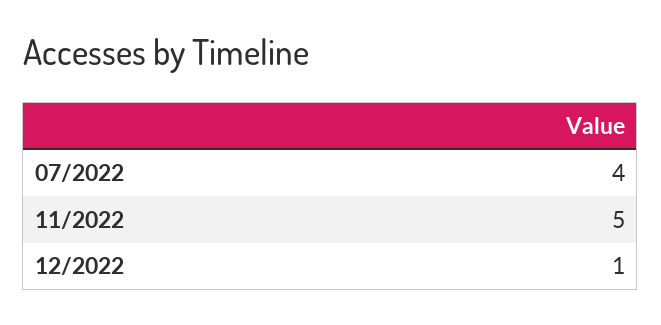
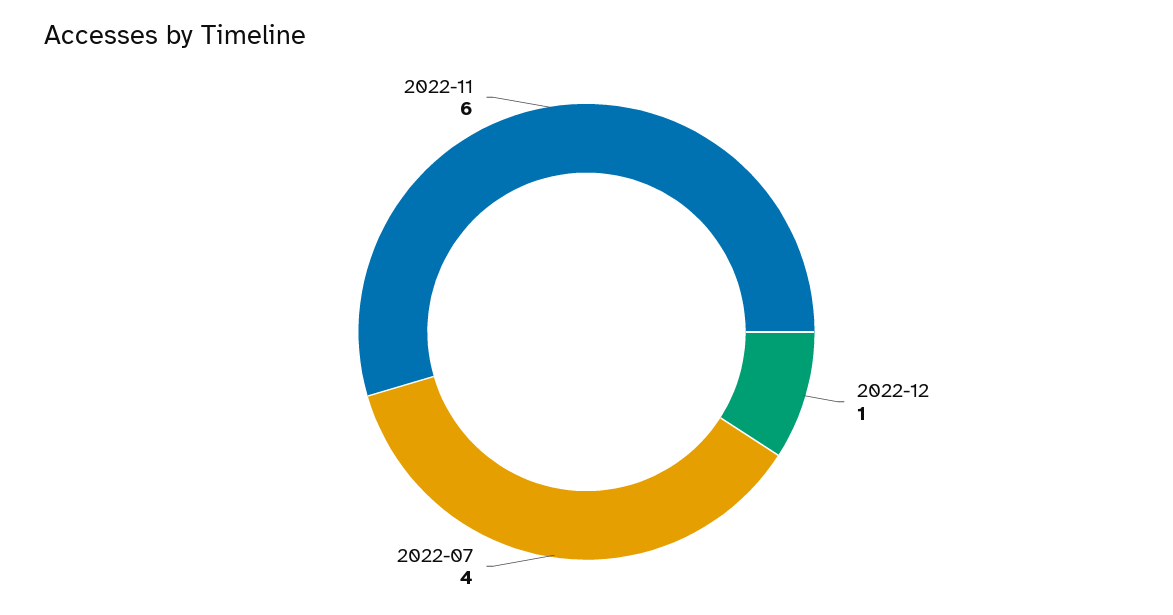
  {
    "07/2022": 4,
-   "11/2022": 5,
+   "11/2022": 6,
    "12/2022": 1
  }

